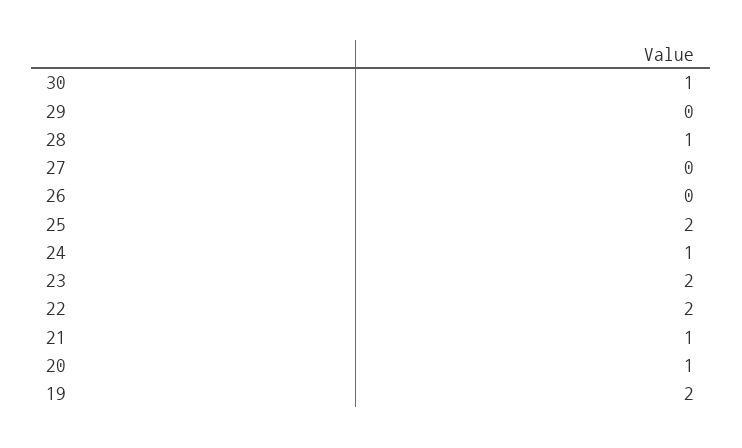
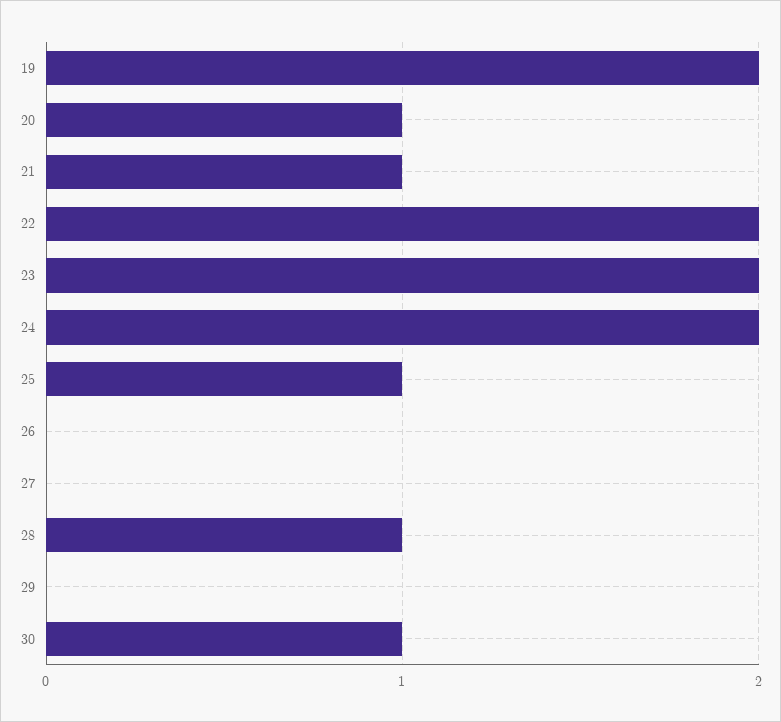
  {
    "30": 1,
    "29": 0,
    "28": 1,
    "27": 0,
    "26": 0,
-   "25": 2,
+   "25": 1,
-   "24": 1,
+   "24": 2,
    "23": 2,
    "22": 2,
    "21": 1,
    "20": 1,
    "19": 2
  }

